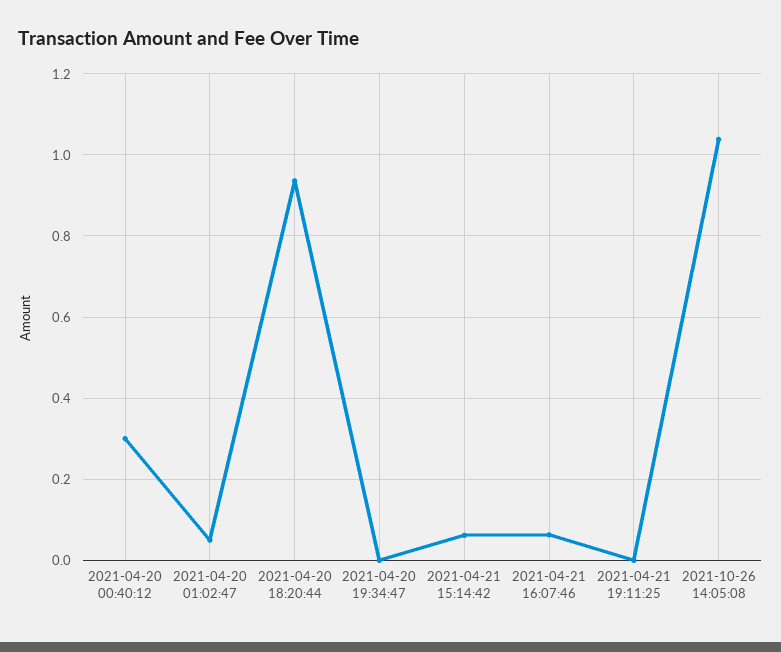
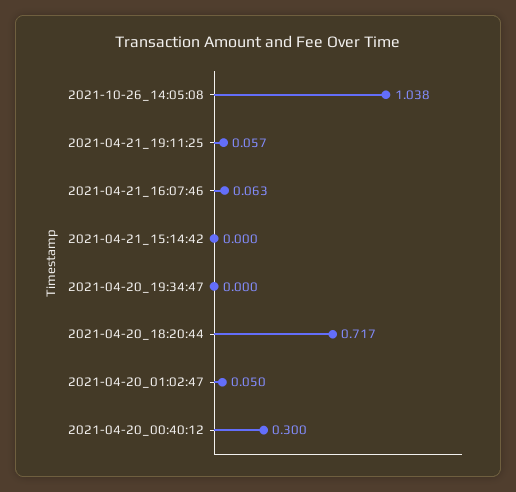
  {
    "2021-04-20 00:40:12": 0.3,
    "2021-04-20 01:02:47": 0.05,
-   "2021-04-20 18:20:44": 0.94,
+   "2021-04-20 18:20:44": 0.717,
    "2021-04-20 19:34:47": 0,
-   "2021-04-21 15:14:42": 0.06,
+   "2021-04-21 15:14:42": 0,
    "2021-04-21 16:07:46": 0.063,
-   "2021-04-21 19:11:25": 0,
+   "2021-04-21 19:11:25": 0.057,
    "2021-10-26 14:05:08": 1.038
  }

